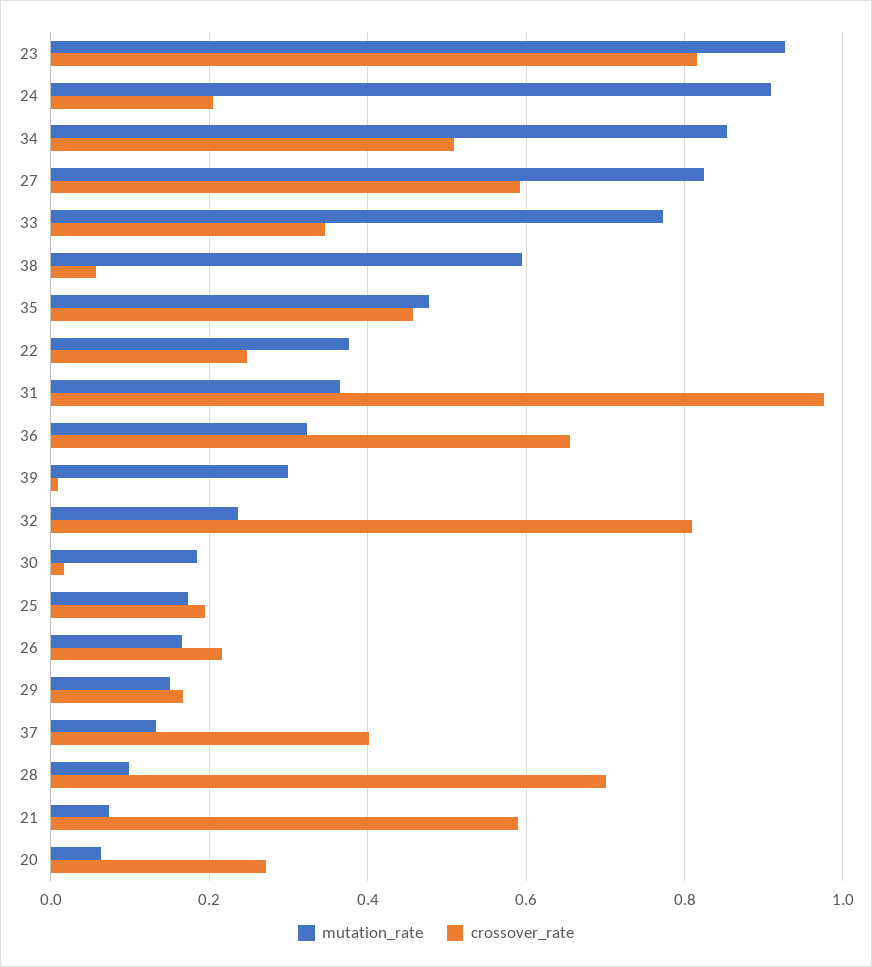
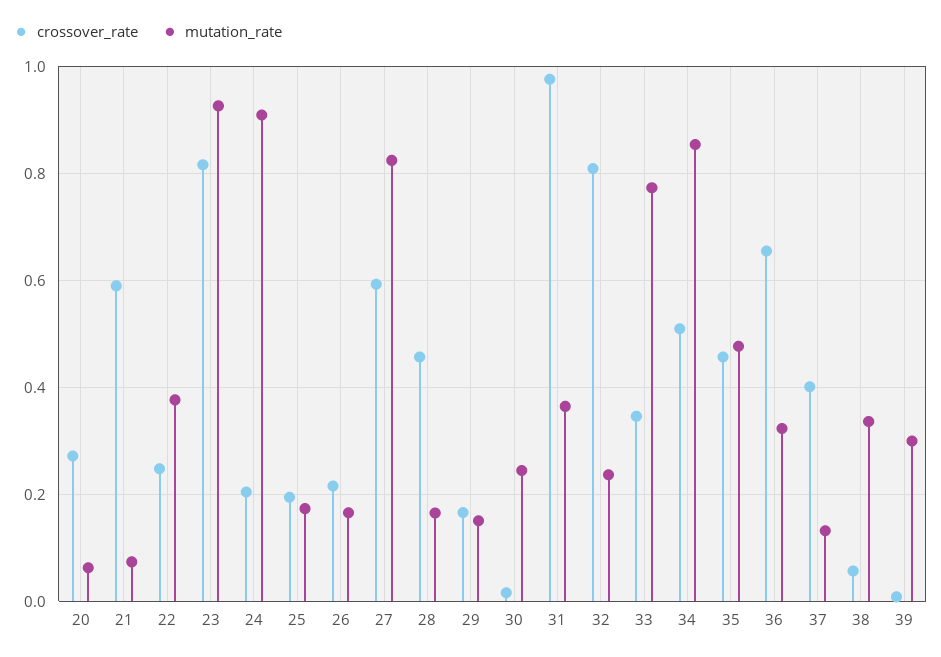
  {
    "mutation_rate": {
      "23": 0.92,
      "24": 0.9,
      "34": 0.86,
      "27": 0.82,
      "33": 0.78,
-     "38": 0.6,
+     "38": 0.34,
      "35": 0.48,
      "22": 0.38,
      "31": 0.36,
      "36": 0.32,
      "39": 0.3,
      "32": 0.24,
-     "30": 0.18,
+     "30": 0.24,
      "25": 0.18,
      "26": 0.16,
      "29": 0.16,
      "37": 0.14,
-     "28": 0.1,
+     "28": 0.16,
      "21": 0.08,
      "20": 0.06
    },
    "crossover_rate": {
      "23": 0.82,
      "24": 0.2,
      "34": 0.5,
      "27": 0.6,
      "33": 0.34,
      "38": 0.06,
      "35": 0.46,
      "22": 0.24,
      "31": 0.98,
      "36": 0.66,
      "39": 0,
      "32": 0.8,
      "30": 0.02,
      "25": 0.2,
      "26": 0.22,
      "29": 0.16,
      "37": 0.4,
-     "28": 0.7,
+     "28": 0.46,
      "21": 0.58,
      "20": 0.28
    }
  }

